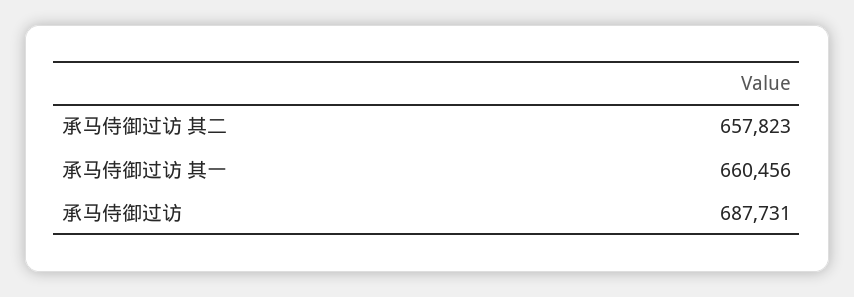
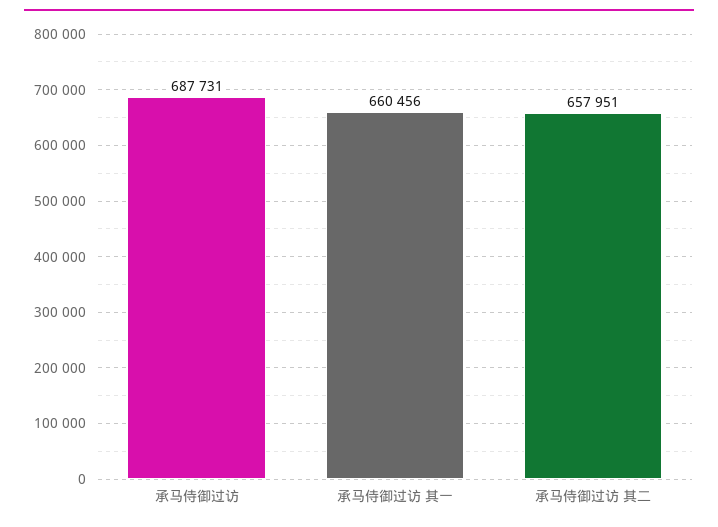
  {
-   "承马侍御过访 其二": 657823,
+   "承马侍御过访 其二": 657951,
    "承马侍御过访 其一": 660456,
    "承马侍御过访": 687731
  }

